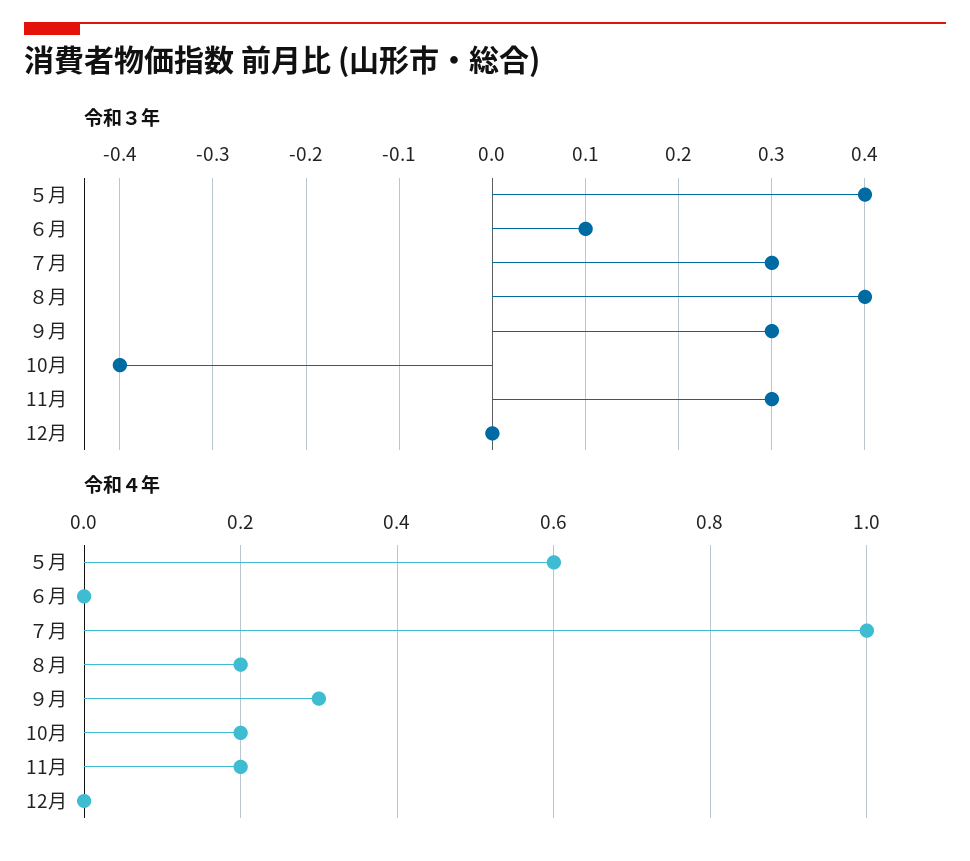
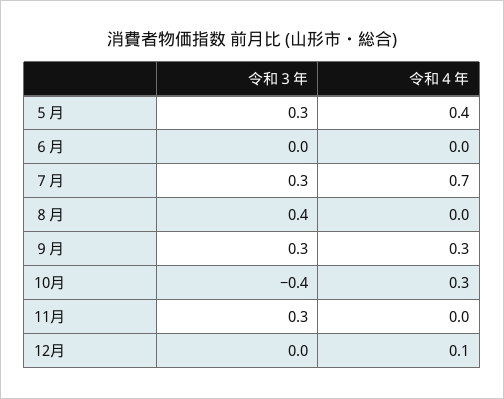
  {
    "令和３年": {
-     "５月": 0.4,
+     "５月": 0.3,
-     "６月": 0.1,
+     "６月": 0,
      "７月": 0.3,
      "８月": 0.4,
      "９月": 0.3,
      "10月": -0.4,
      "11月": 0.3,
      "12月": 0
    },
    "令和４年": {
-     "５月": 0.6,
+     "５月": 0.4,
      "６月": 0,
-     "７月": 1,
+     "７月": 0.7,
-     "８月": 0.2,
+     "８月": 0,
      "９月": 0.3,
-     "10月": 0.2,
+     "10月": 0.3,
-     "11月": 0.2,
+     "11月": 0,
-     "12月": 0
+     "12月": 0.1
    }
  }

